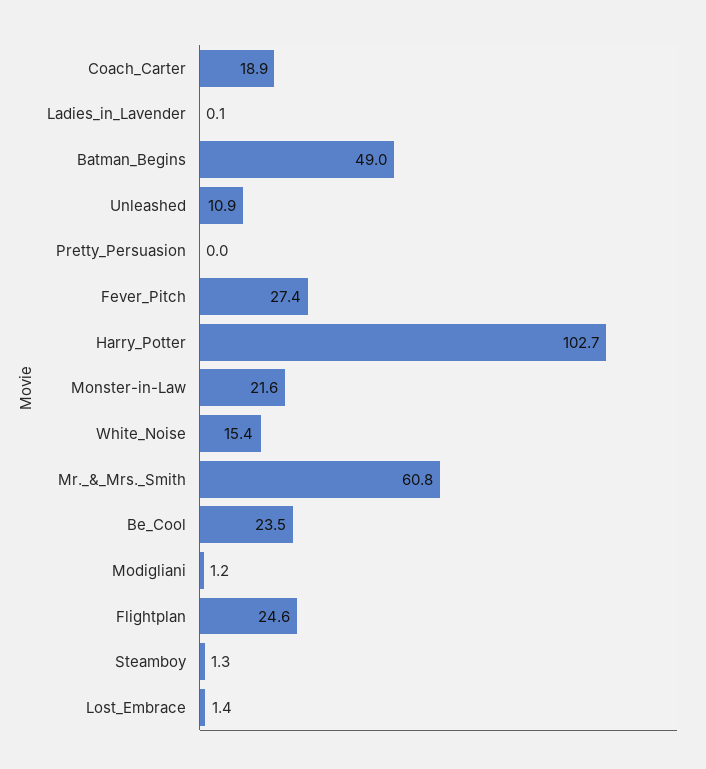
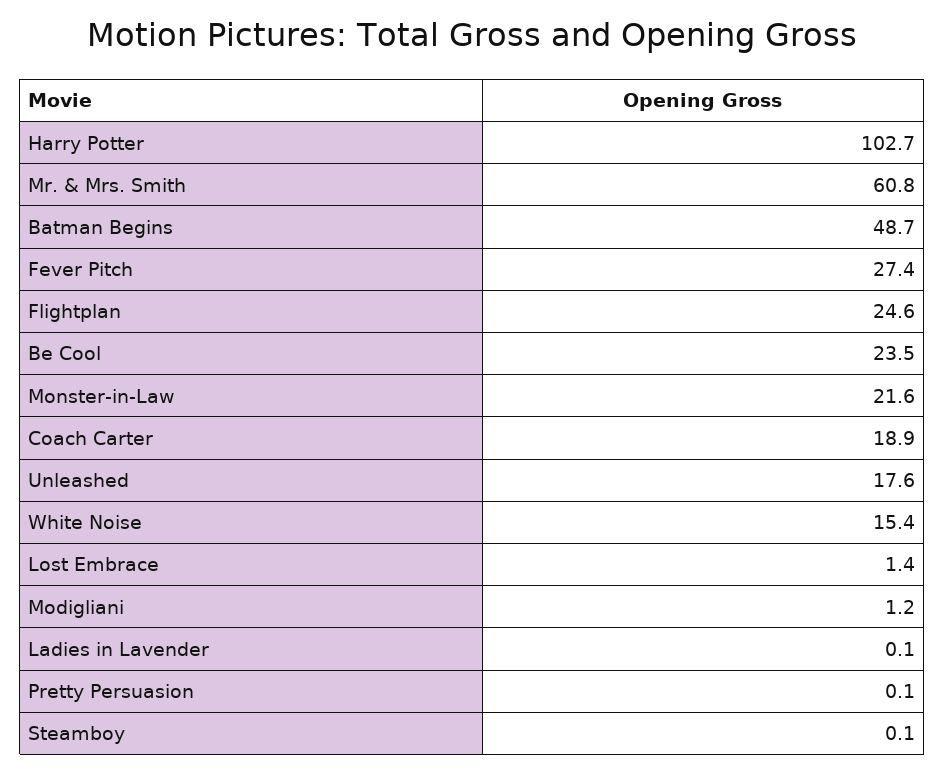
  {
    "Coach_Carter": 18.9,
    "Ladies_in_Lavender": 0.1,
-   "Batman_Begins": 49,
+   "Batman_Begins": 48.7,
-   "Unleashed": 10.9,
+   "Unleashed": 17.6,
-   "Pretty_Persuasion": 0,
+   "Pretty_Persuasion": 0.1,
    "Fever_Pitch": 27.4,
    "Harry_Potter": 102.7,
    "Monster-in-Law": 21.6,
    "White_Noise": 15.4,
    "Mr._&_Mrs._Smith": 60.8,
    "Be_Cool": 23.5,
    "Modigliani": 1.2,
    "Flightplan": 24.6,
-   "Steamboy": 1.3,
+   "Steamboy": 0.1,
    "Lost_Embrace": 1.4
  }

